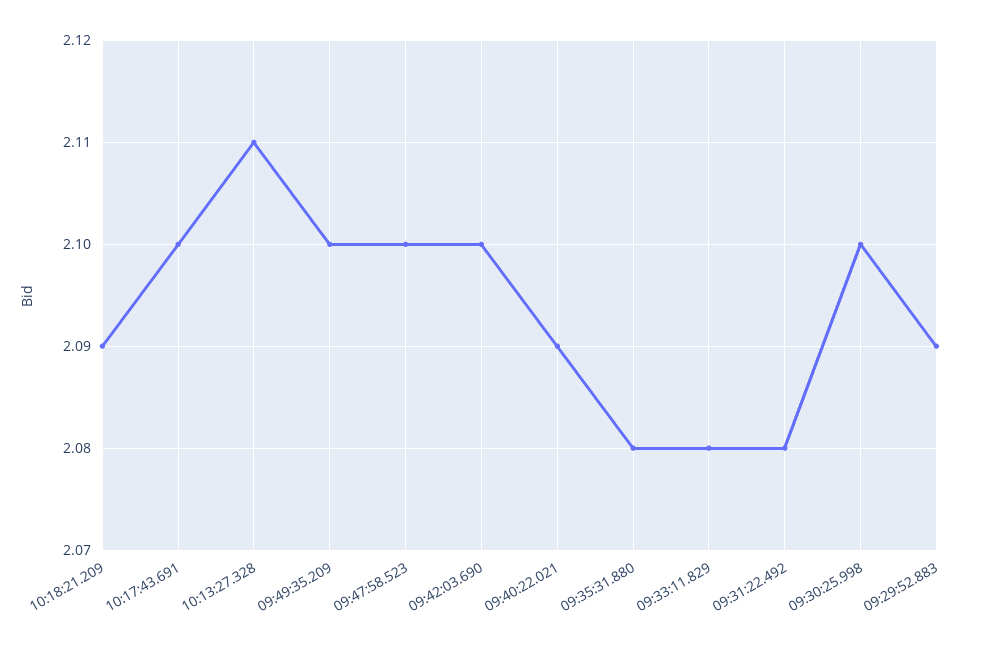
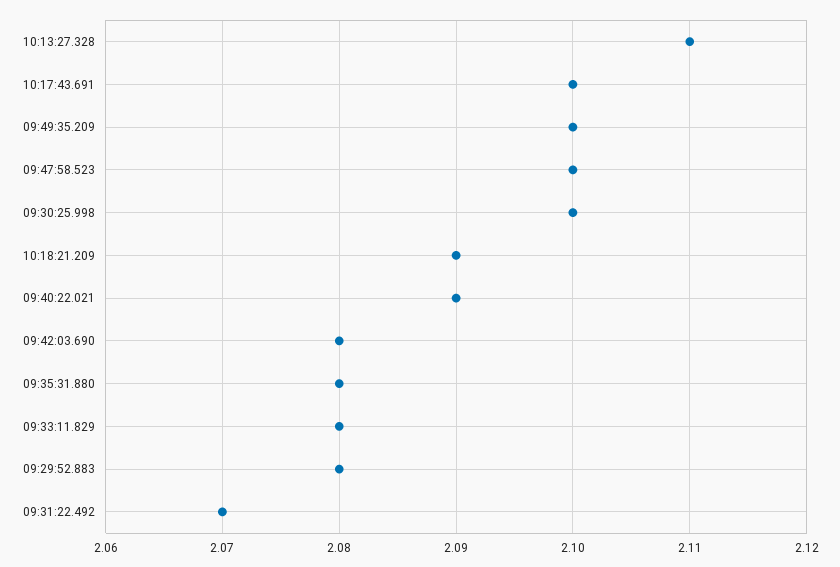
  {
    "10:18:21.209": 2.09,
    "10:17:43.691": 2.1,
    "10:13:27.328": 2.11,
    "09:49:35.209": 2.1,
    "09:47:58.523": 2.1,
-   "09:42:03.690": 2.1,
+   "09:42:03.690": 2.08,
    "09:40:22.021": 2.09,
    "09:35:31.880": 2.08,
    "09:33:11.829": 2.08,
-   "09:31:22.492": 2.08,
+   "09:31:22.492": 2.07,
    "09:30:25.998": 2.1,
-   "09:29:52.883": 2.09
+   "09:29:52.883": 2.08
  }

